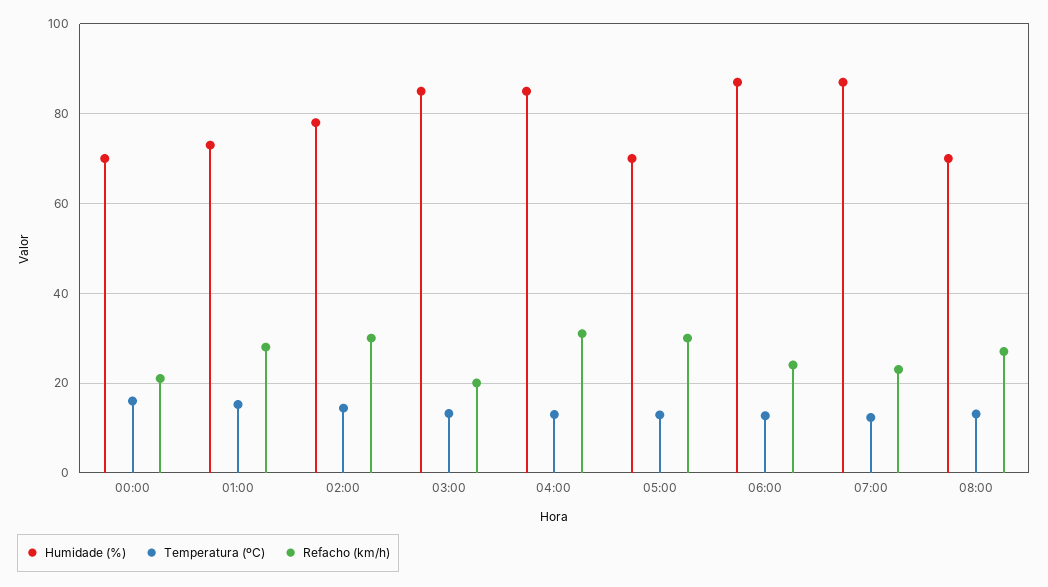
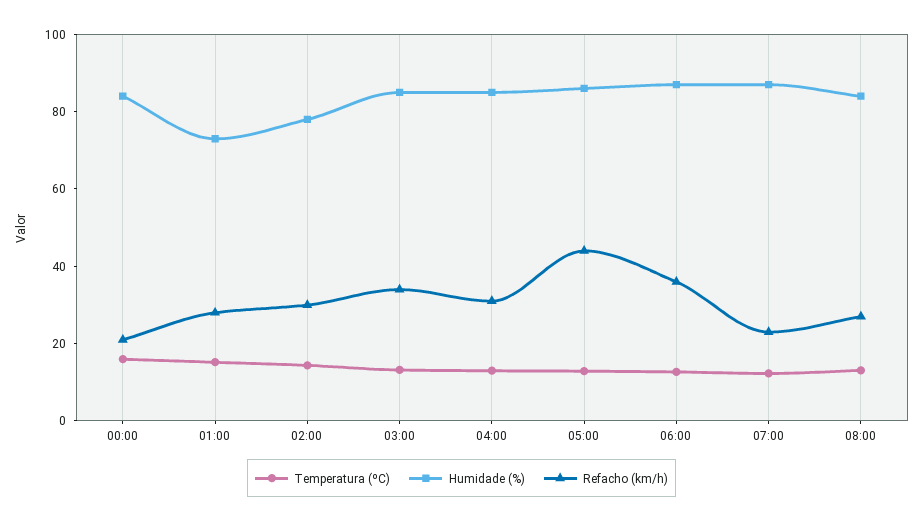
  {
    "Humidade (%)": {
-     "00:00": 70,
+     "00:00": 85,
      "01:00": 74,
      "02:00": 78,
      "03:00": 86,
      "04:00": 86,
-     "05:00": 70,
+     "05:00": 85,
      "06:00": 88,
      "07:00": 88,
-     "08:00": 70
+     "08:00": 85
    },
    "Temperatura (ºC)": {
      "00:00": 16,
      "01:00": 16,
      "02:00": 14,
      "03:00": 14,
      "04:00": 14,
      "05:00": 12,
      "06:00": 12,
      "07:00": 12,
      "08:00": 14
    },
    "Refacho (km/h)": {
      "00:00": 22,
      "01:00": 28,
      "02:00": 30,
-     "03:00": 20,
+     "03:00": 35,
      "04:00": 32,
-     "05:00": 30,
+     "05:00": 45,
-     "06:00": 24,
+     "06:00": 35,
      "07:00": 24,
      "08:00": 28
    }
  }

